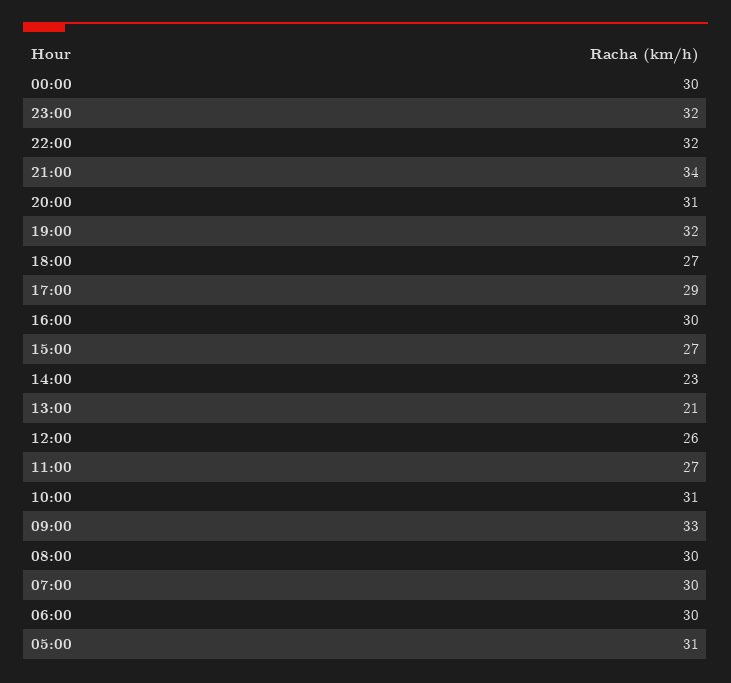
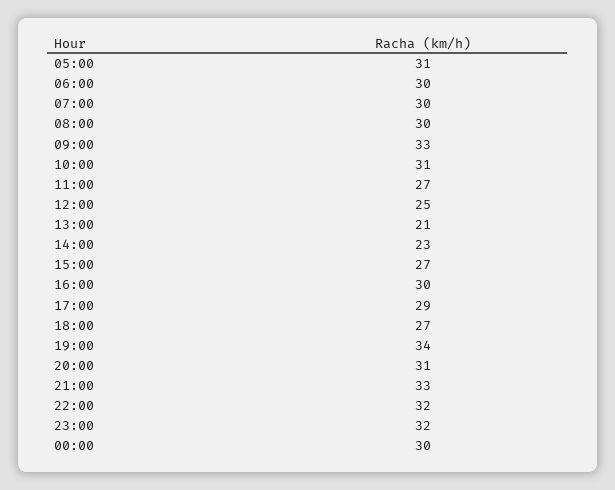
  {
    "00:00": 30,
    "23:00": 32,
    "22:00": 32,
-   "21:00": 34,
+   "21:00": 33,
    "20:00": 31,
-   "19:00": 32,
+   "19:00": 34,
    "18:00": 27,
    "17:00": 29,
    "16:00": 30,
    "15:00": 27,
    "14:00": 23,
    "13:00": 21,
-   "12:00": 26,
+   "12:00": 25,
    "11:00": 27,
    "10:00": 31,
    "09:00": 33,
    "08:00": 30,
    "07:00": 30,
    "06:00": 30,
    "05:00": 31
  }

